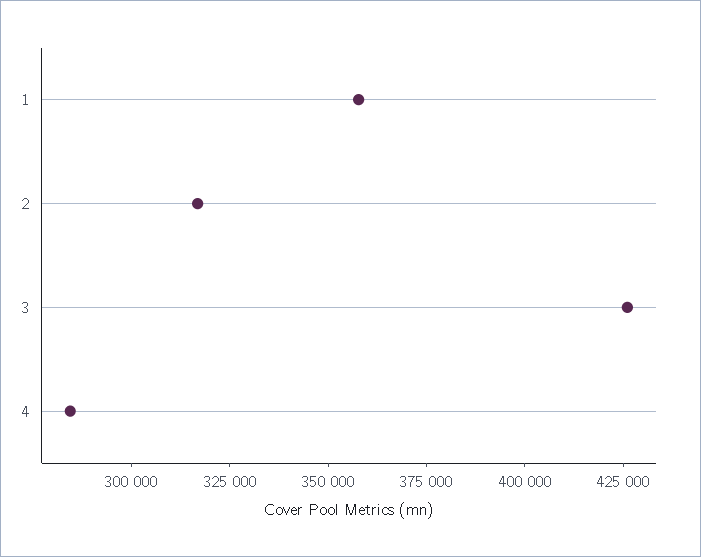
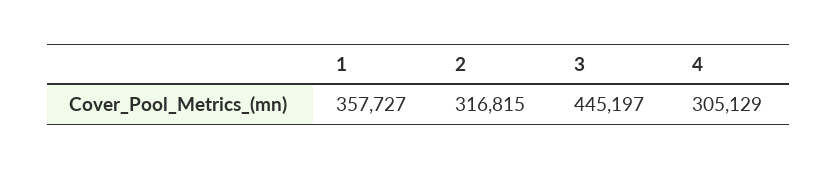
  {
    "1": 357727,
    "2": 316815,
-   "3": 425000,
+   "3": 445197,
-   "4": 285000
+   "4": 305129
  }

